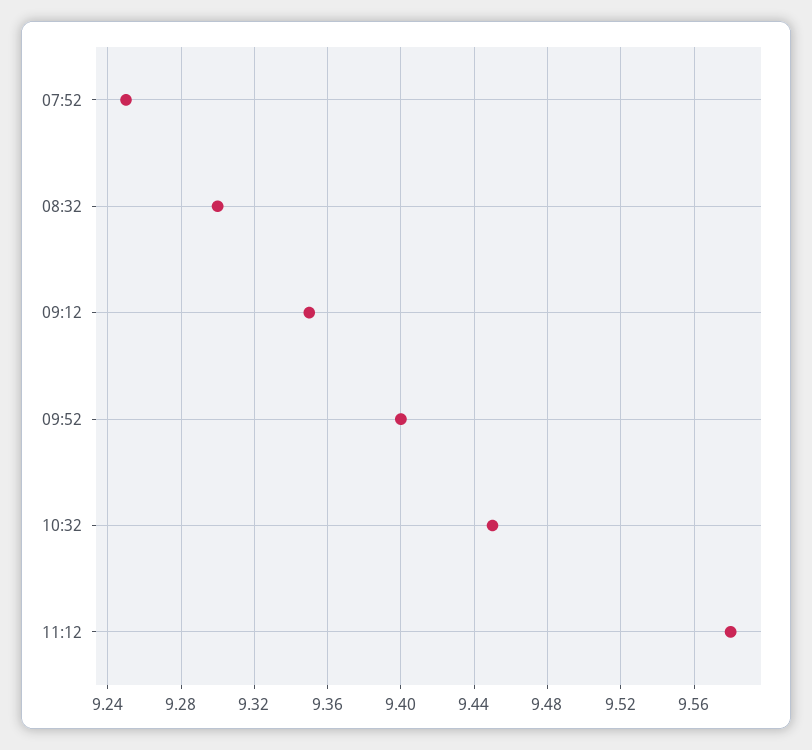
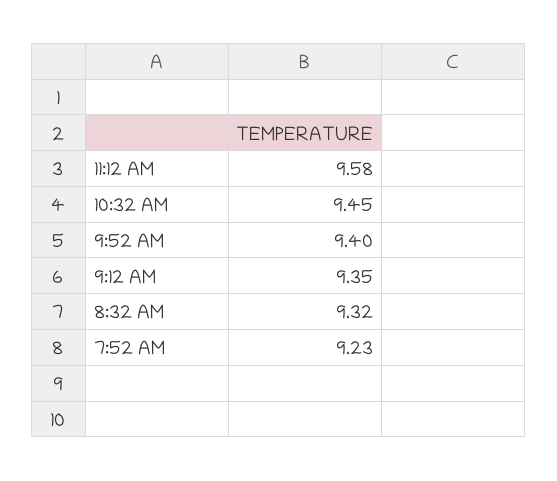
  {
-   "07:52": 9.25,
+   "07:52": 9.23,
-   "08:32": 9.3,
+   "08:32": 9.32,
    "09:12": 9.35,
    "09:52": 9.4,
    "10:32": 9.45,
    "11:12": 9.58
  }

